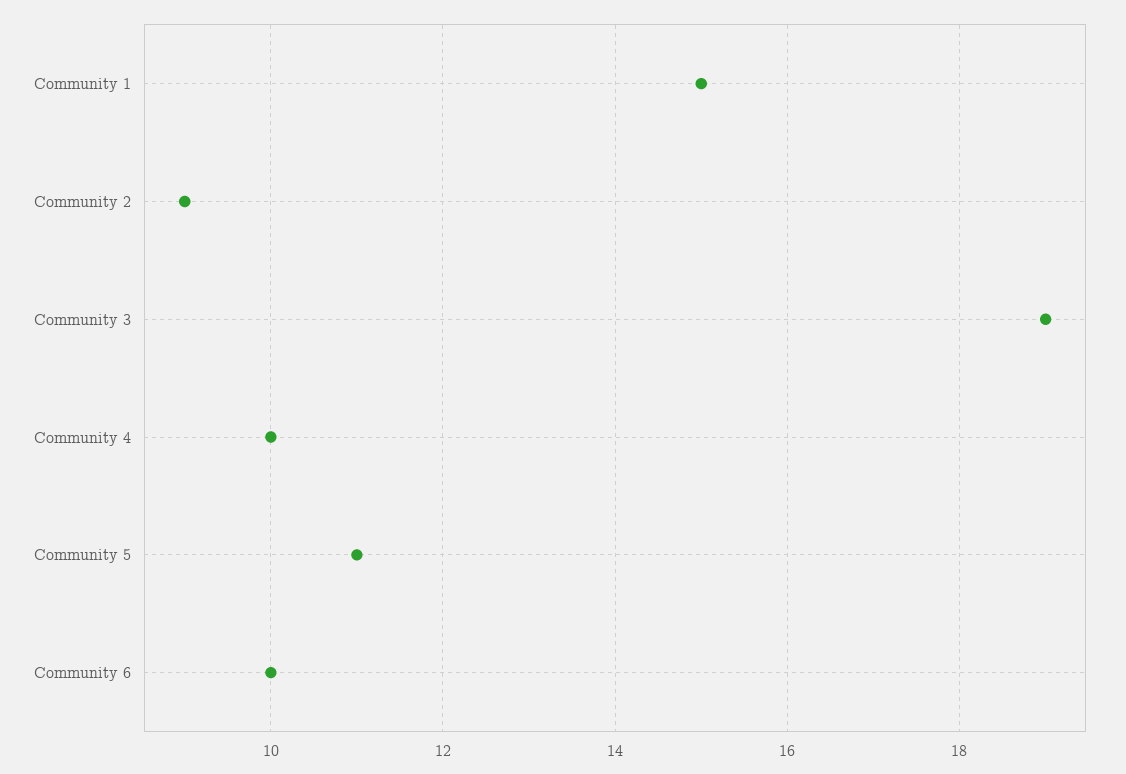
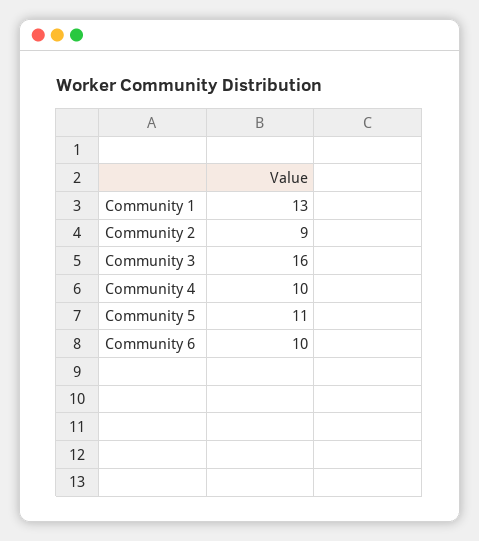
  {
-   "Community 1": 15,
+   "Community 1": 13,
    "Community 2": 9,
-   "Community 3": 19,
+   "Community 3": 16,
    "Community 4": 10,
    "Community 5": 11,
    "Community 6": 10
  }

